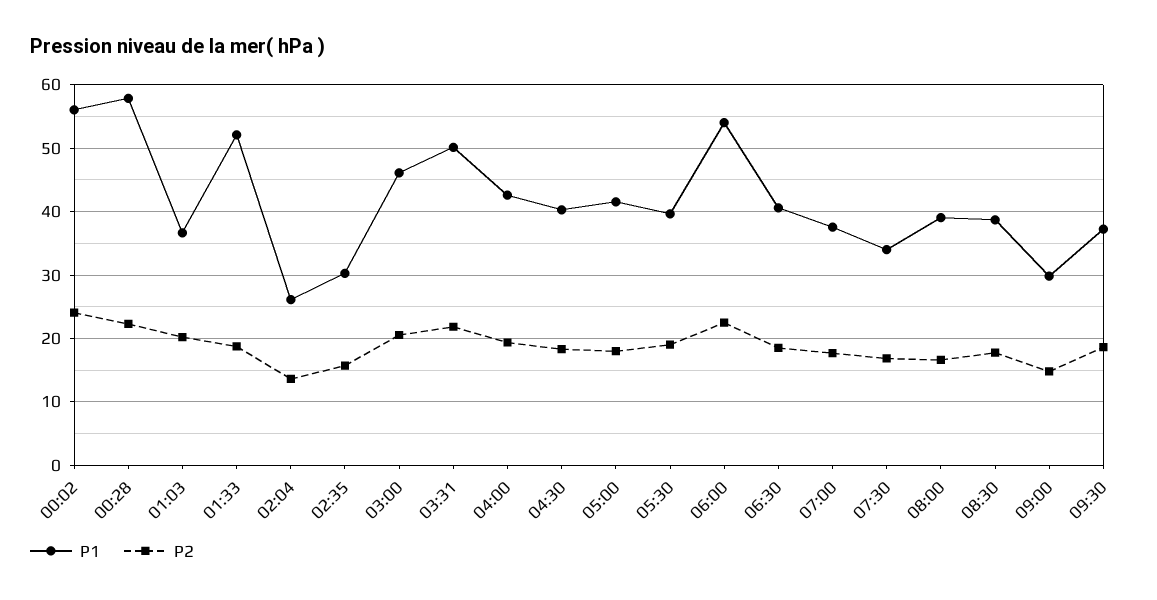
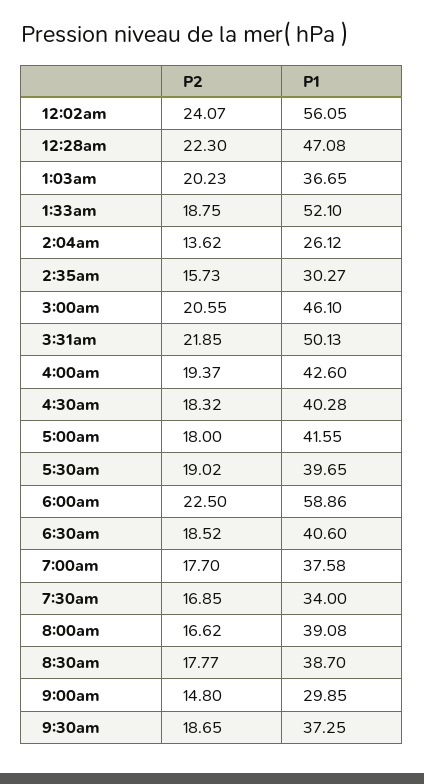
  {
    "P1": {
      "00:02": 56.05,
-     "00:28": 58,
+     "00:28": 47.08,
      "01:03": 36.65,
      "01:33": 52.1,
      "02:04": 26.12,
      "02:35": 30.27,
      "03:00": 46.1,
      "03:31": 50.13,
      "04:00": 42.6,
      "04:30": 40.28,
      "05:00": 41.55,
      "05:30": 39.65,
-     "06:00": 54,
+     "06:00": 58.86,
      "06:30": 40.6,
      "07:00": 37.58,
      "07:30": 34,
      "08:00": 39.08,
      "08:30": 38.7,
      "09:00": 29.85,
      "09:30": 37.25
    },
    "P2": {
      "00:02": 24.07,
      "00:28": 22.3,
      "01:03": 20.23,
      "01:33": 18.75,
      "02:04": 13.62,
      "02:35": 15.73,
      "03:00": 20.55,
      "03:31": 21.85,
      "04:00": 19.37,
      "04:30": 18.32,
      "05:00": 18,
      "05:30": 19.02,
      "06:00": 22.5,
      "06:30": 18.52,
      "07:00": 17.7,
      "07:30": 16.85,
      "08:00": 16.62,
      "08:30": 17.77,
      "09:00": 14.8,
      "09:30": 18.65
    }
  }

